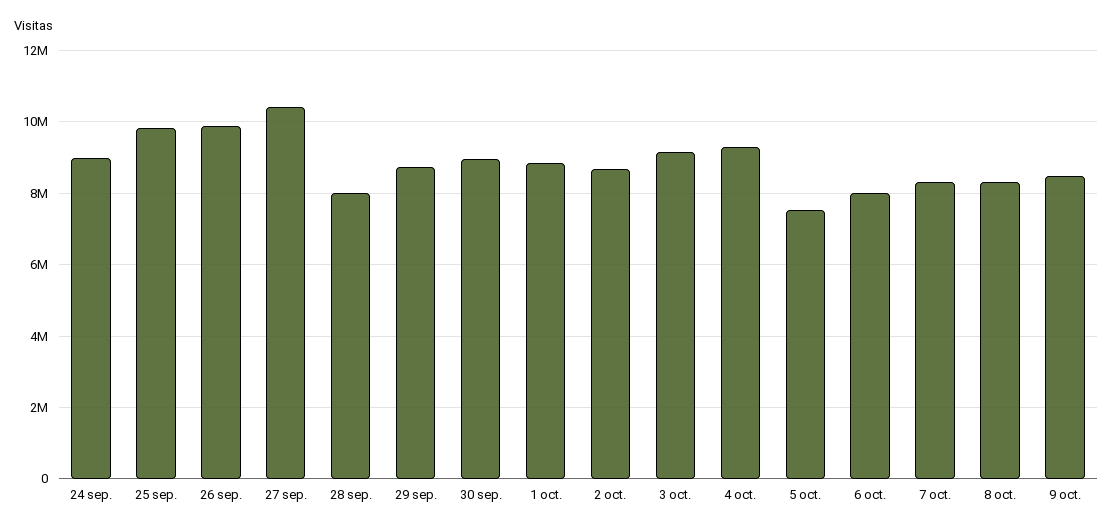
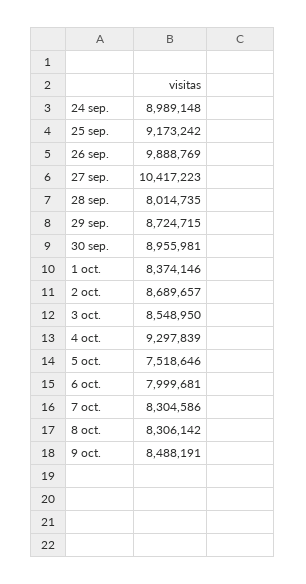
  {
    "24 sep.": 8989148,
-   "25 sep.": 9800000,
+   "25 sep.": 9173242,
    "26 sep.": 9888769,
    "27 sep.": 10417223,
    "28 sep.": 8014735,
    "29 sep.": 8724715,
    "30 sep.": 8955981,
-   "1 oct.": 8800000,
+   "1 oct.": 8374146,
    "2 oct.": 8689657,
-   "3 oct.": 9200000,
+   "3 oct.": 8548950,
    "4 oct.": 9297839,
    "5 oct.": 7518646,
    "6 oct.": 7999681,
    "7 oct.": 8304586,
    "8 oct.": 8306142,
    "9 oct.": 8488191
  }

